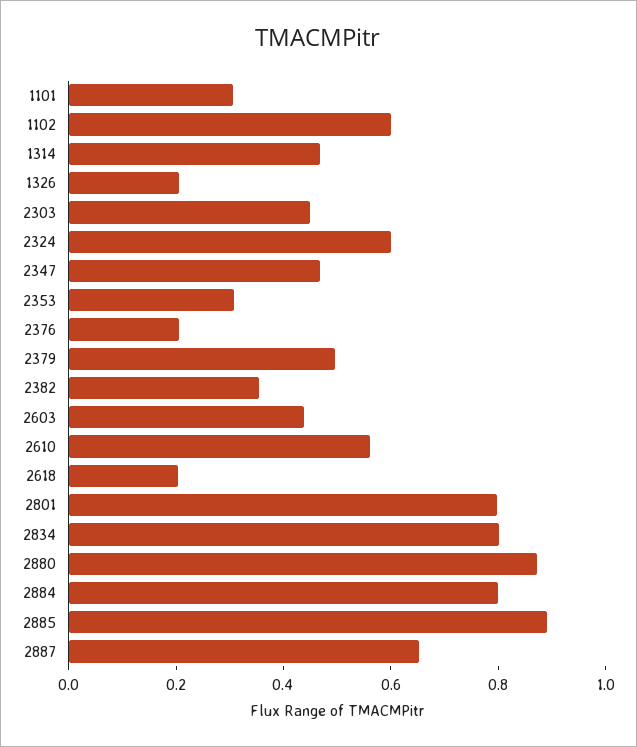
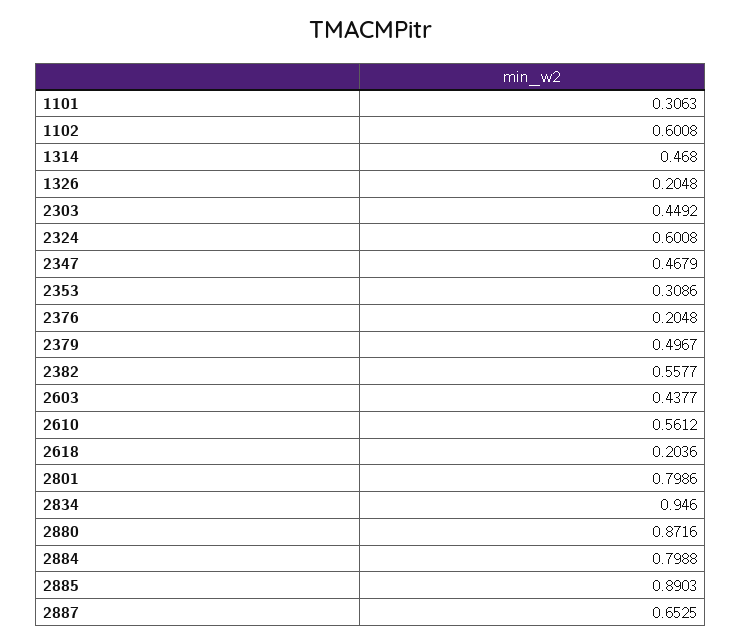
  {
    "1101": 0.3063,
    "1102": 0.6008,
    "1314": 0.468,
    "1326": 0.2048,
    "2303": 0.4492,
    "2324": 0.6008,
    "2347": 0.4679,
    "2353": 0.3086,
    "2376": 0.2048,
    "2379": 0.4967,
-   "2382": 0.35,
+   "2382": 0.5577,
    "2603": 0.4377,
    "2610": 0.5612,
    "2618": 0.2036,
    "2801": 0.7986,
-   "2834": 0.8,
+   "2834": 0.946,
    "2880": 0.8716,
    "2884": 0.7988,
    "2885": 0.8903,
    "2887": 0.6525
  }

